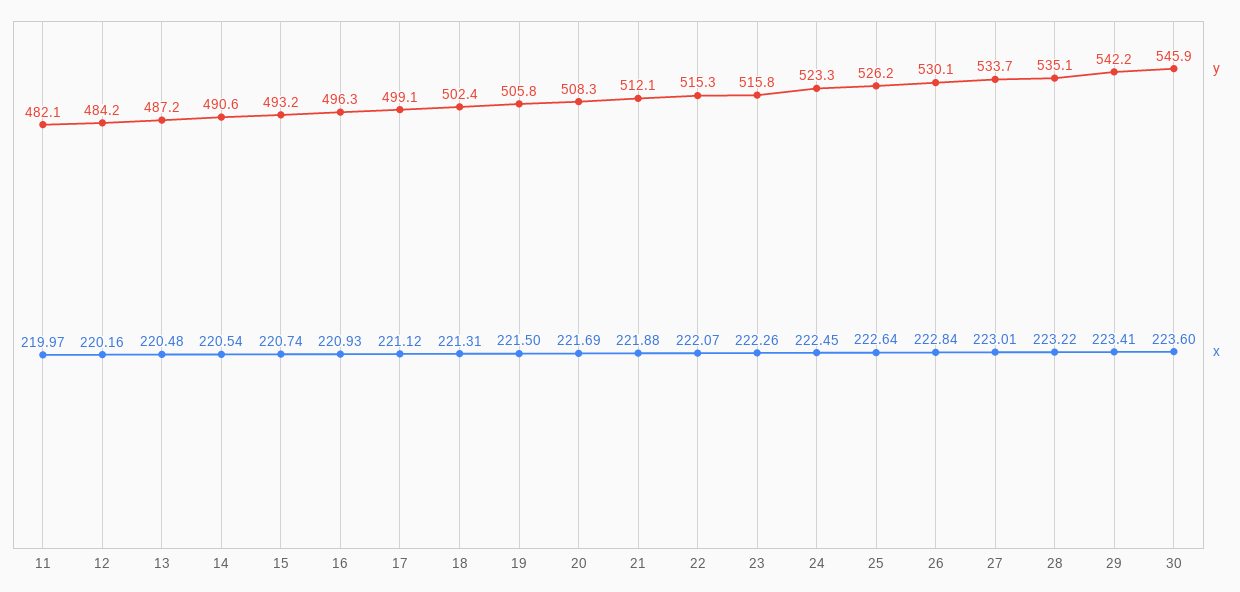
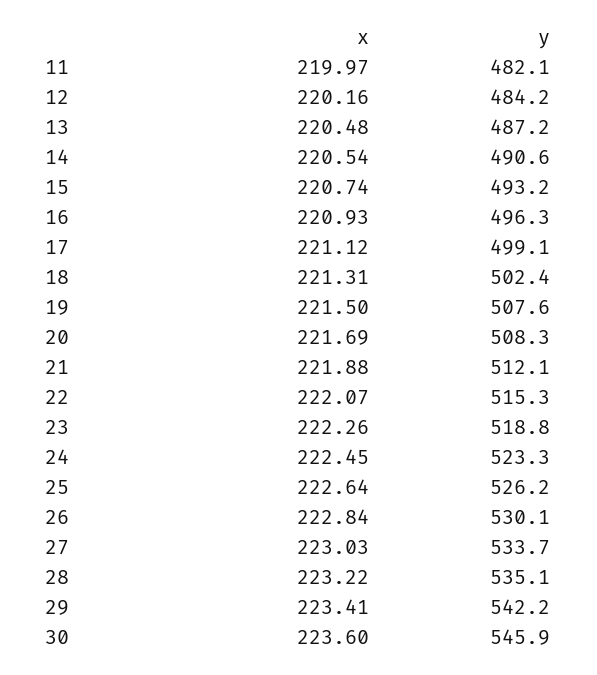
  {
    "y": {
      "11": 482.1,
      "12": 484.2,
      "13": 487.2,
      "14": 490.6,
      "15": 493.2,
      "16": 496.3,
      "17": 499.1,
      "18": 502.4,
-     "19": 505.8,
+     "19": 507.6,
      "20": 508.3,
      "21": 512.1,
      "22": 515.3,
-     "23": 515.8,
+     "23": 518.8,
      "24": 523.3,
      "25": 526.2,
      "26": 530.1,
      "27": 533.7,
      "28": 535.1,
      "29": 542.2,
      "30": 545.9
    },
    "x": {
      "11": 219.97,
      "12": 220.16,
      "13": 220.48,
      "14": 220.54,
      "15": 220.74,
      "16": 220.93,
      "17": 221.12,
      "18": 221.31,
      "19": 221.5,
      "20": 221.69,
      "21": 221.88,
      "22": 222.07,
      "23": 222.26,
      "24": 222.45,
      "25": 222.64,
      "26": 222.84,
-     "27": 223.01,
+     "27": 223.03,
      "28": 223.22,
      "29": 223.41,
      "30": 223.6
    }
  }

